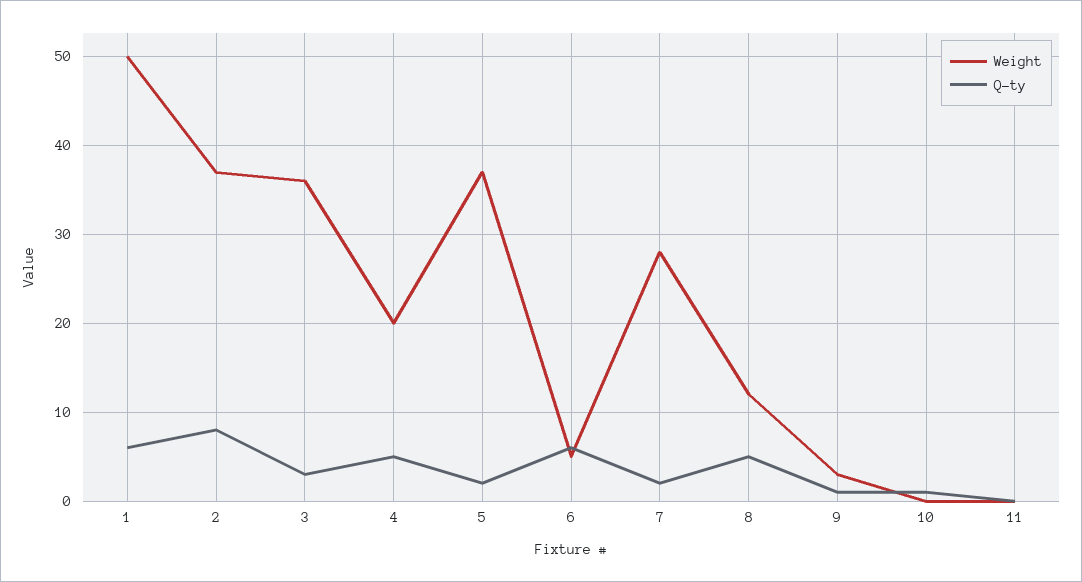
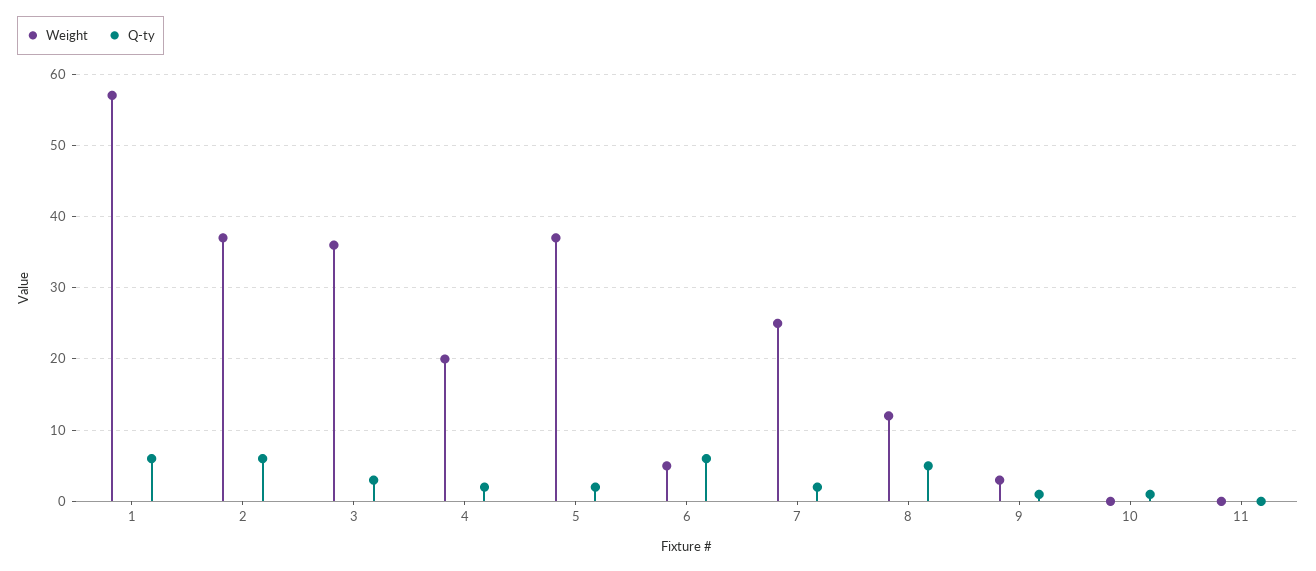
  {
    "Weight": {
-     "1": 50,
+     "1": 57,
      "2": 37,
      "3": 36,
      "4": 20,
      "5": 37,
      "6": 5,
-     "7": 28,
+     "7": 25,
      "8": 12,
      "9": 3,
      "10": 0,
      "11": 0
    },
    "Q-ty": {
      "1": 6,
-     "2": 8,
+     "2": 6,
      "3": 3,
-     "4": 5,
+     "4": 2,
      "5": 2,
      "6": 6,
      "7": 2,
      "8": 5,
      "9": 1,
      "10": 1,
      "11": 0
    }
  }

